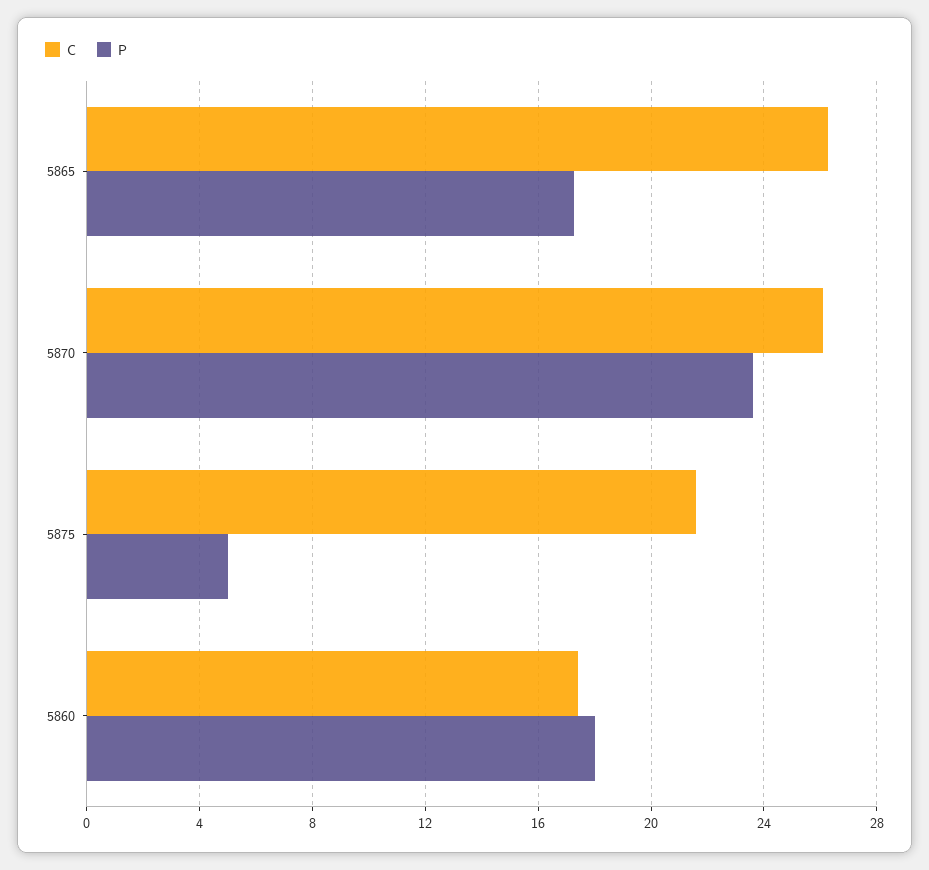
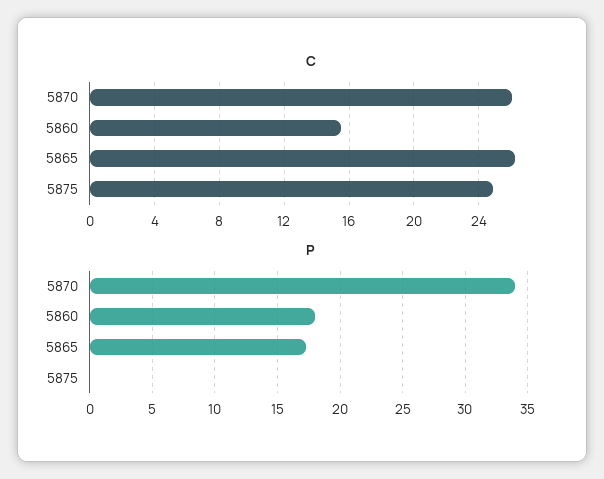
  {
    "C": {
      "5865": 26.5,
      "5870": 26,
-     "5875": 21.5,
+     "5875": 25,
-     "5860": 17.5
+     "5860": 15.5
    },
    "P": {
      "5865": 17.5,
-     "5870": 23.5,
+     "5870": 34,
-     "5875": 5,
+     "5875": 0,
      "5860": 18
    }
  }

